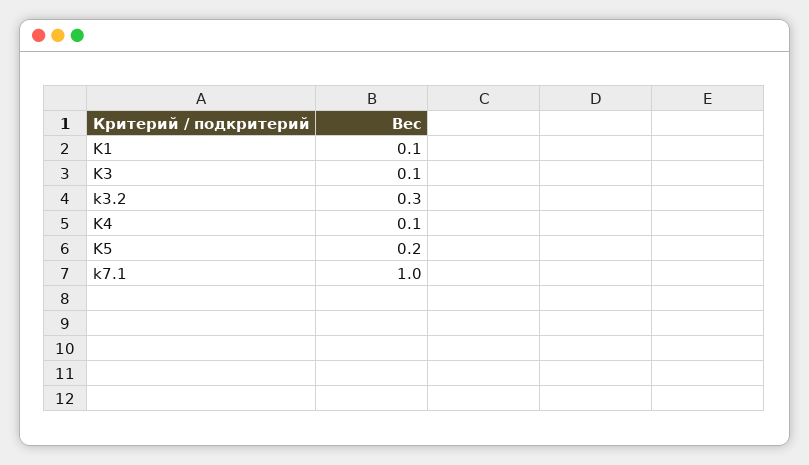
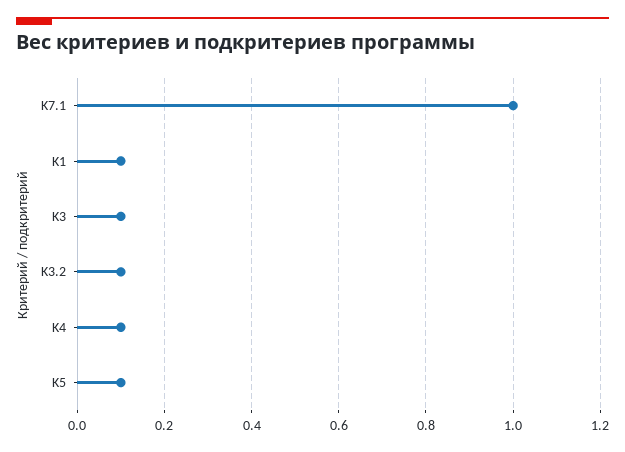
  {
    "K1": 0.1,
    "K3": 0.1,
-   "k3.2": 0.3,
+   "k3.2": 0.1,
    "K4": 0.1,
-   "K5": 0.2,
+   "K5": 0.1,
    "k7.1": 1
  }

